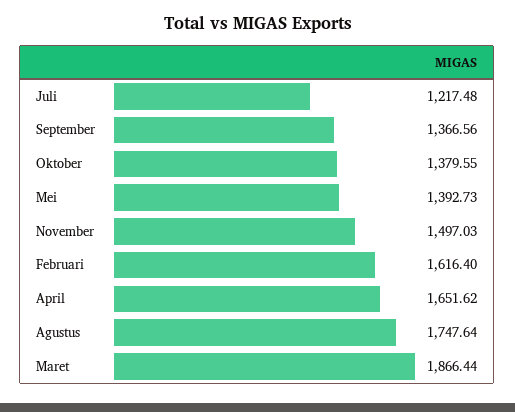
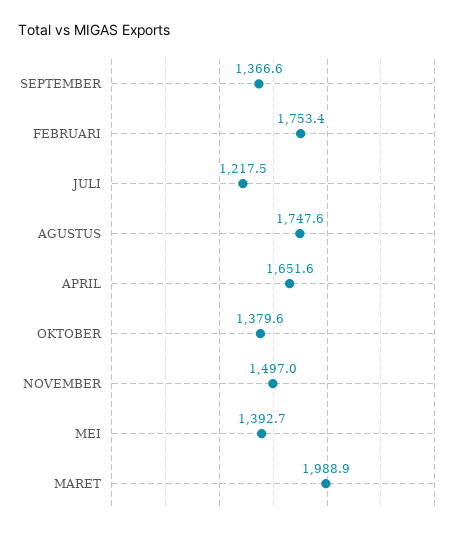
  {
    "Juli": 1217.48,
    "September": 1366.56,
    "Oktober": 1379.55,
    "Mei": 1392.73,
    "November": 1497.03,
-   "Februari": 1616.4,
+   "Februari": 1753.4,
    "April": 1651.62,
    "Agustus": 1747.64,
-   "Maret": 1866.44
+   "Maret": 1988.9
  }

